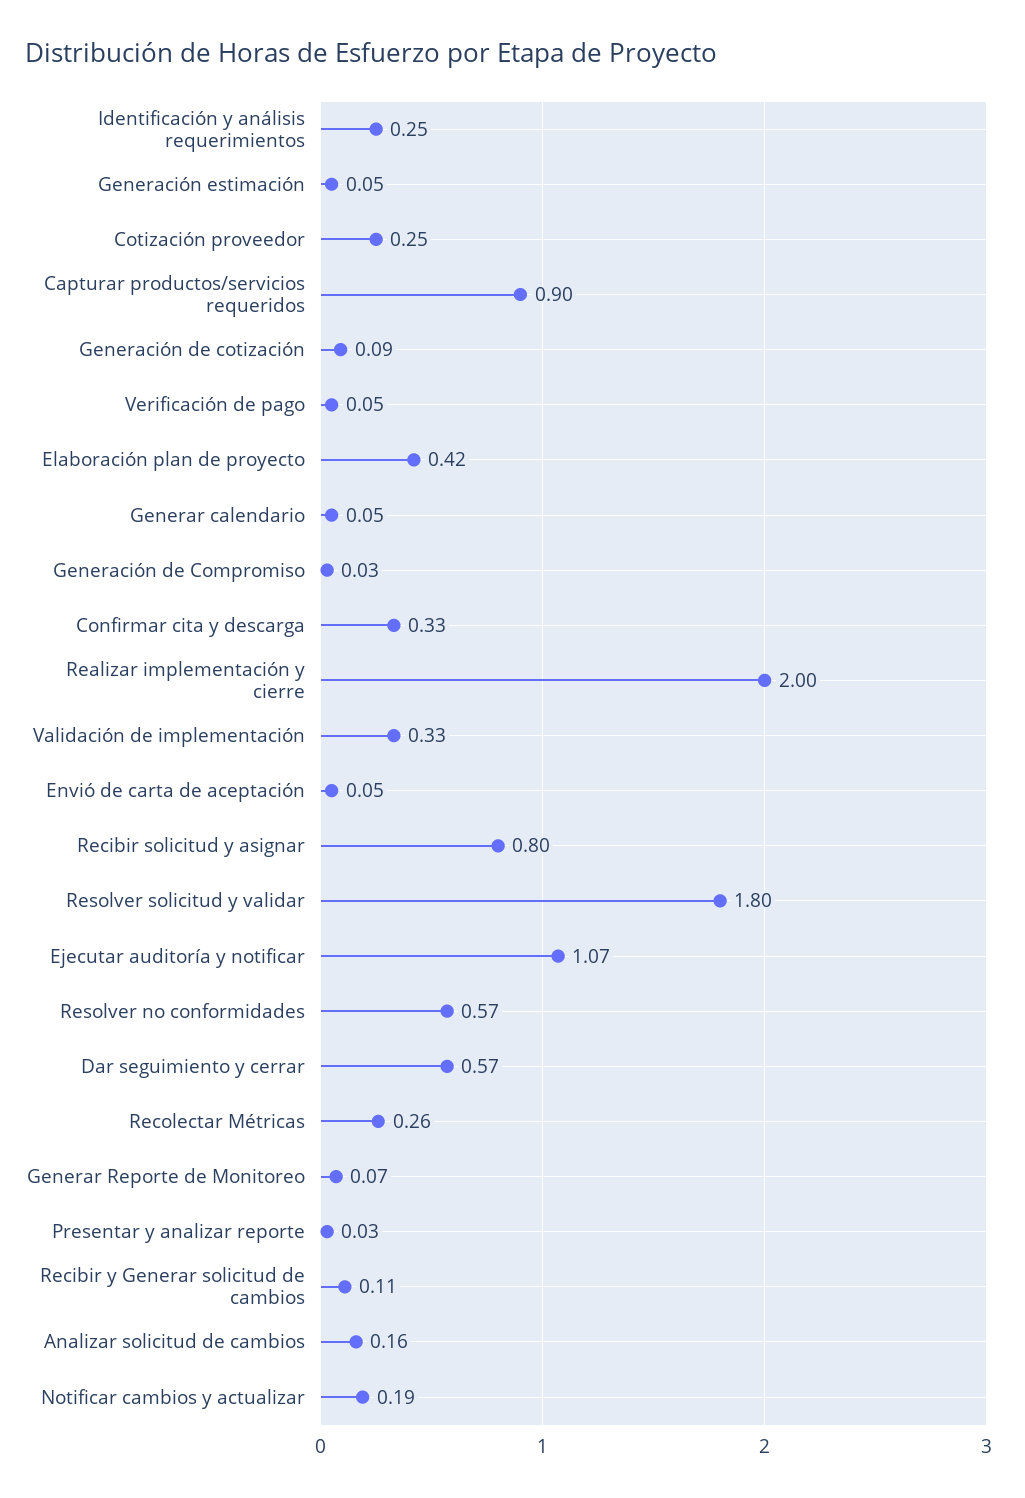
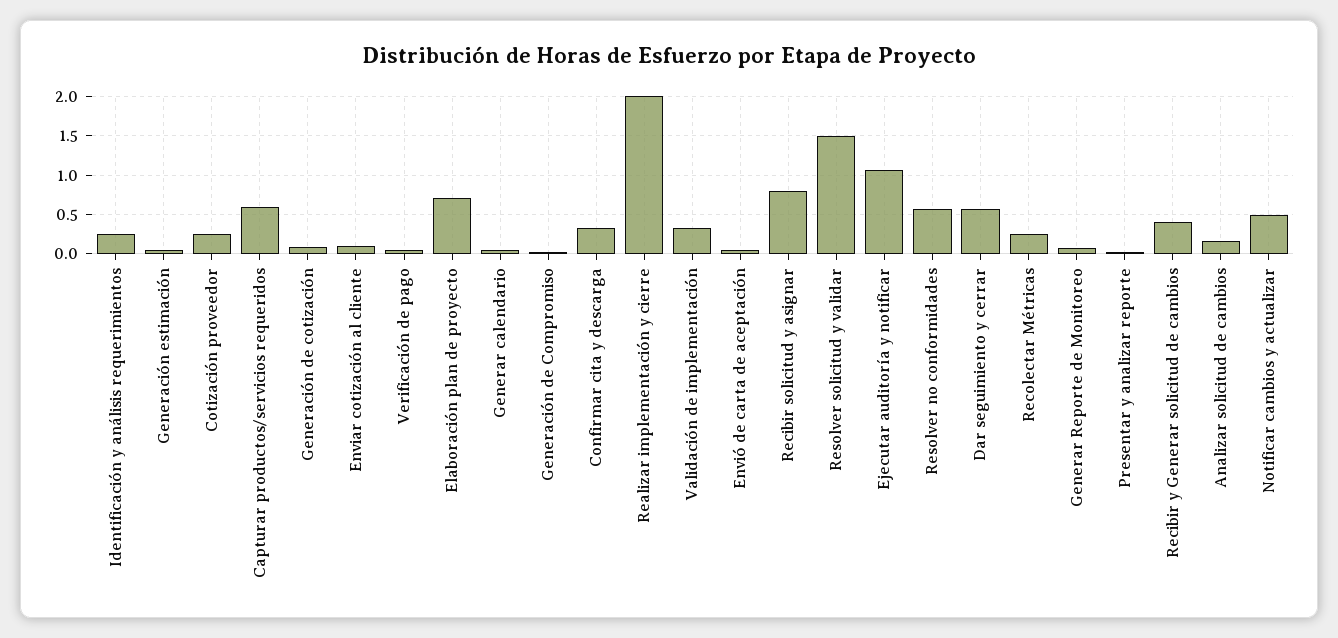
  {
    "Identificación y análisis requerimientos": 0.25,
    "Generación estimación": 0.05,
    "Cotización proveedor": 0.25,
-   "Capturar productos/servicios requeridos": 0.9,
+   "Capturar productos/servicios requeridos": 0.6,
    "Generación de cotización": 0.09,
    "Verificación de pago": 0.05,
-   "Elaboración plan de proyecto": 0.42,
+   "Elaboración plan de proyecto": 0.7,
    "Generar calendario": 0.05,
    "Generación de Compromiso": 0.03,
    "Confirmar cita y descarga": 0.33,
    "Realizar implementación y cierre": 2,
    "Validación de implementación": 0.33,
    "Envió de carta de aceptación": 0.05,
    "Recibir solicitud y asignar": 0.8,
-   "Resolver solicitud y validar": 1.8,
+   "Resolver solicitud y validar": 1.5,
    "Ejecutar auditoría y notificar": 1.07,
    "Resolver no conformidades": 0.57,
    "Dar seguimiento y cerrar": 0.57,
    "Recolectar Métricas": 0.26,
    "Generar Reporte de Monitoreo": 0.07,
    "Presentar y analizar reporte": 0.03,
-   "Recibir y Generar solicitud de cambios": 0.11,
+   "Recibir y Generar solicitud de cambios": 0.4,
    "Analizar solicitud de cambios": 0.16,
-   "Notificar cambios y actualizar": 0.19
+   "Notificar cambios y actualizar": 0.5,
+   "Enviar cotización al cliente": 0.1
  }

